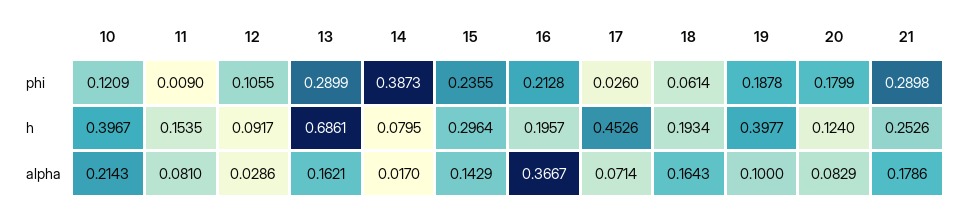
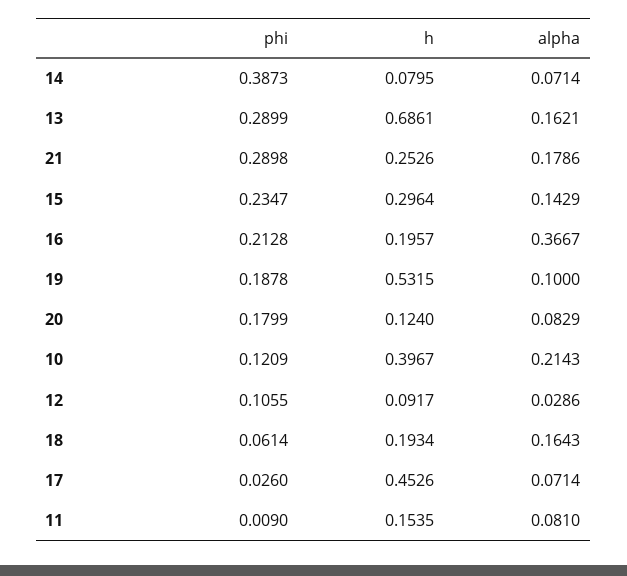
  {
    "10": {
      "phi": 0.1209,
      "h": 0.3967,
      "alpha": 0.2143
    },
    "11": {
      "phi": 0.009,
      "h": 0.1535,
      "alpha": 0.081
    },
    "12": {
      "phi": 0.1055,
      "h": 0.0917,
      "alpha": 0.0286
    },
    "13": {
      "phi": 0.2899,
      "h": 0.6861,
      "alpha": 0.1621
    },
    "14": {
      "phi": 0.3873,
      "h": 0.0795,
-     "alpha": 0.017
+     "alpha": 0.0714
    },
    "15": {
-     "phi": 0.2355,
+     "phi": 0.2347,
      "h": 0.2964,
      "alpha": 0.1429
    },
    "16": {
      "phi": 0.2128,
      "h": 0.1957,
      "alpha": 0.3667
    },
    "17": {
      "phi": 0.026,
      "h": 0.4526,
      "alpha": 0.0714
    },
    "18": {
      "phi": 0.0614,
      "h": 0.1934,
      "alpha": 0.1643
    },
    "19": {
      "phi": 0.1878,
-     "h": 0.3977,
+     "h": 0.5315,
      "alpha": 0.1
    },
    "20": {
      "phi": 0.1799,
      "h": 0.124,
      "alpha": 0.0829
    },
    "21": {
      "phi": 0.2898,
      "h": 0.2526,
      "alpha": 0.1786
    }
  }

